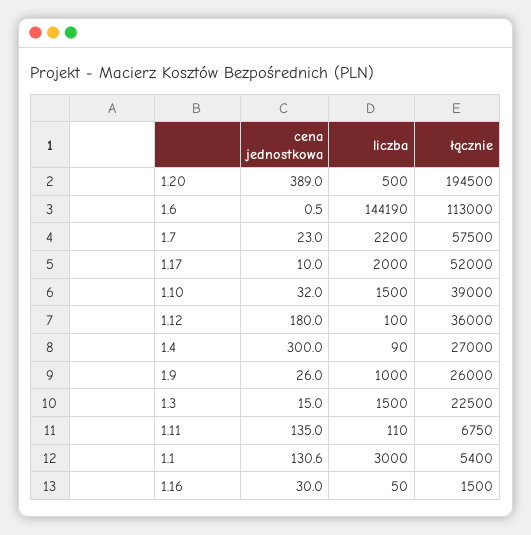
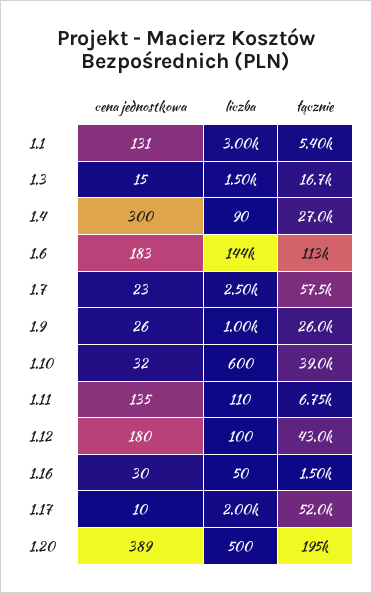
  {
    "cena jednostkowa": {
      "1.20": 389,
-     "1.6": 0.5,
+     "1.6": 183,
      "1.7": 23,
      "1.17": 10,
      "1.10": 32,
      "1.12": 180,
      "1.4": 300,
      "1.9": 26,
      "1.3": 15,
      "1.11": 135,
      "1.1": 130.6,
      "1.16": 30
    },
    "liczba": {
      "1.20": 500,
      "1.6": 144190,
-     "1.7": 2200,
+     "1.7": 2500,
      "1.17": 2000,
-     "1.10": 1500,
+     "1.10": 600,
      "1.12": 100,
      "1.4": 90,
      "1.9": 1000,
      "1.3": 1500,
      "1.11": 110,
      "1.1": 3000,
      "1.16": 50
    },
    "łącznie": {
      "1.20": 194500,
      "1.6": 113000,
      "1.7": 57500,
      "1.17": 52000,
      "1.10": 39000,
-     "1.12": 36000,
+     "1.12": 43000,
      "1.4": 27000,
      "1.9": 26000,
-     "1.3": 22500,
+     "1.3": 16700,
      "1.11": 6750,
      "1.1": 5400,
      "1.16": 1500
    }
  }

